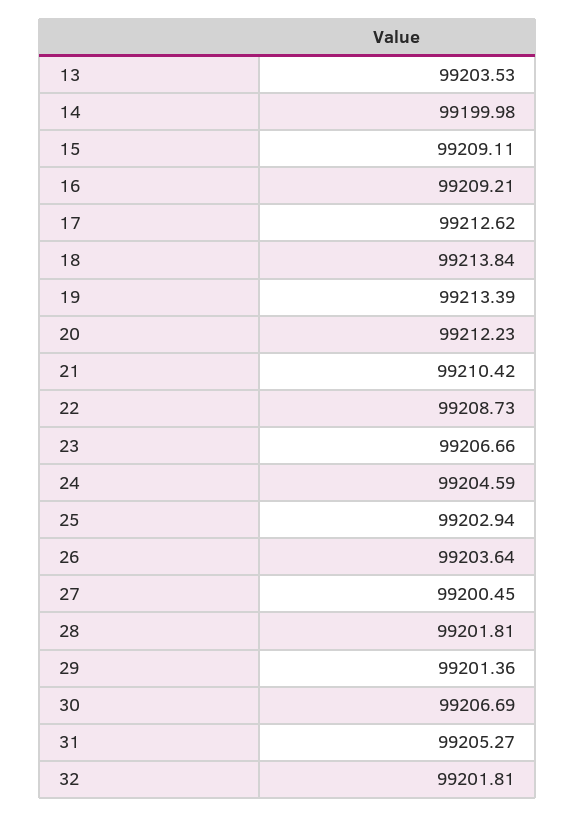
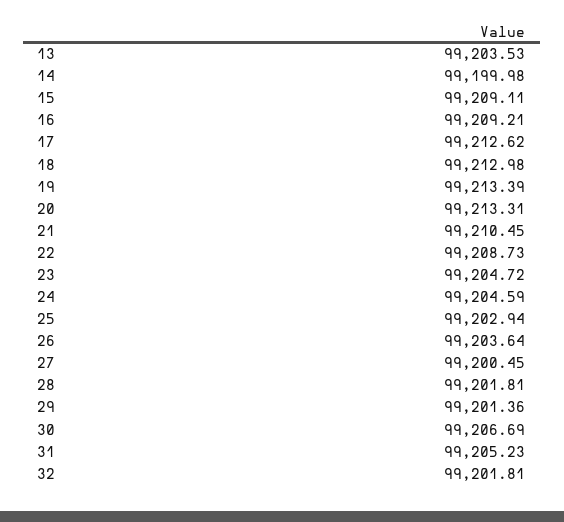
  {
    "13": 99203.53,
    "14": 99199.98,
    "15": 99209.11,
    "16": 99209.21,
    "17": 99212.62,
-   "18": 99213.84,
+   "18": 99212.98,
    "19": 99213.39,
-   "20": 99212.23,
+   "20": 99213.31,
-   "21": 99210.42,
+   "21": 99210.45,
    "22": 99208.73,
-   "23": 99206.66,
+   "23": 99204.72,
    "24": 99204.59,
    "25": 99202.94,
    "26": 99203.64,
    "27": 99200.45,
    "28": 99201.81,
    "29": 99201.36,
    "30": 99206.69,
-   "31": 99205.27,
+   "31": 99205.23,
    "32": 99201.81
  }

